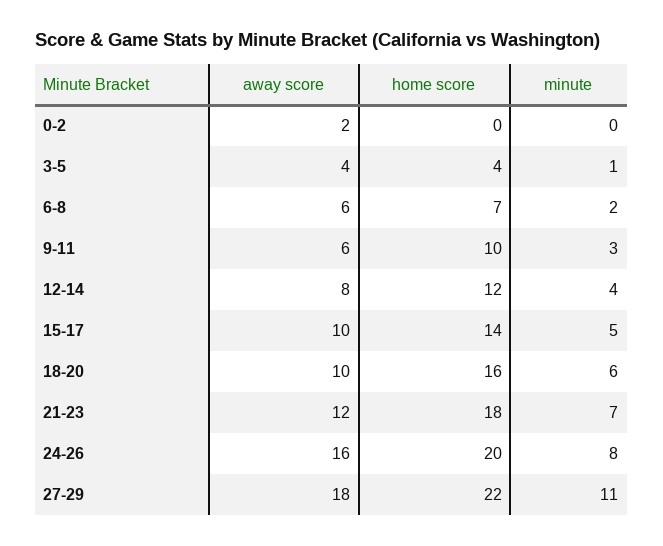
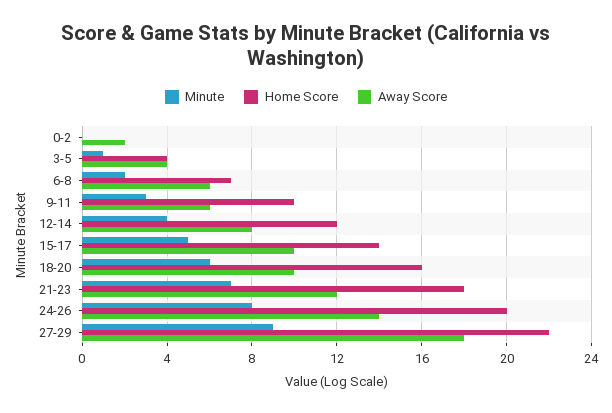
  {
    "away score": {
      "0-2": 2,
      "3-5": 4,
      "6-8": 6,
      "9-11": 6,
      "12-14": 8,
      "15-17": 10,
      "18-20": 10,
      "21-23": 12,
-     "24-26": 16,
+     "24-26": 14,
      "27-29": 18
    },
    "home score": {
      "0-2": 0,
      "3-5": 4,
      "6-8": 7,
      "9-11": 10,
      "12-14": 12,
      "15-17": 14,
      "18-20": 16,
      "21-23": 18,
      "24-26": 20,
      "27-29": 22
    },
    "minute": {
      "0-2": 0,
      "3-5": 1,
      "6-8": 2,
      "9-11": 3,
      "12-14": 4,
      "15-17": 5,
      "18-20": 6,
      "21-23": 7,
      "24-26": 8,
-     "27-29": 11
+     "27-29": 9
    }
  }

